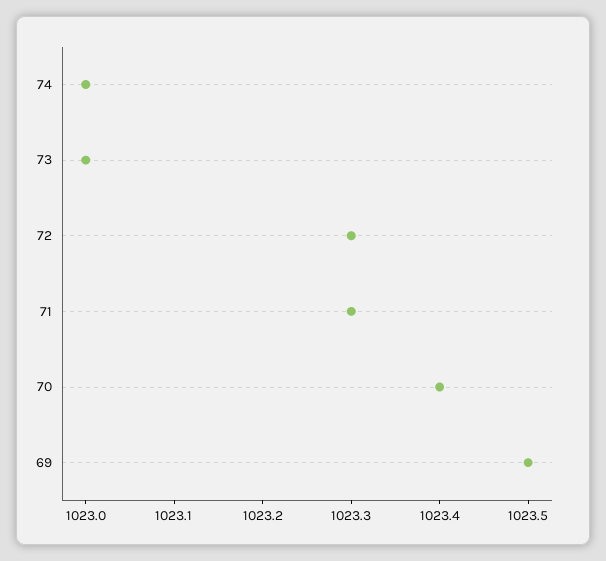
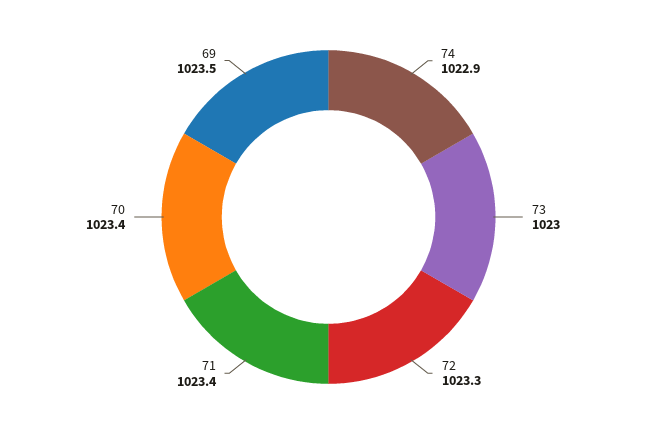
  {
-   "74": 1023,
+   "74": 1022.9,
    "73": 1023,
    "72": 1023.3,
-   "71": 1023.3,
+   "71": 1023.4,
    "70": 1023.4,
    "69": 1023.5
  }

